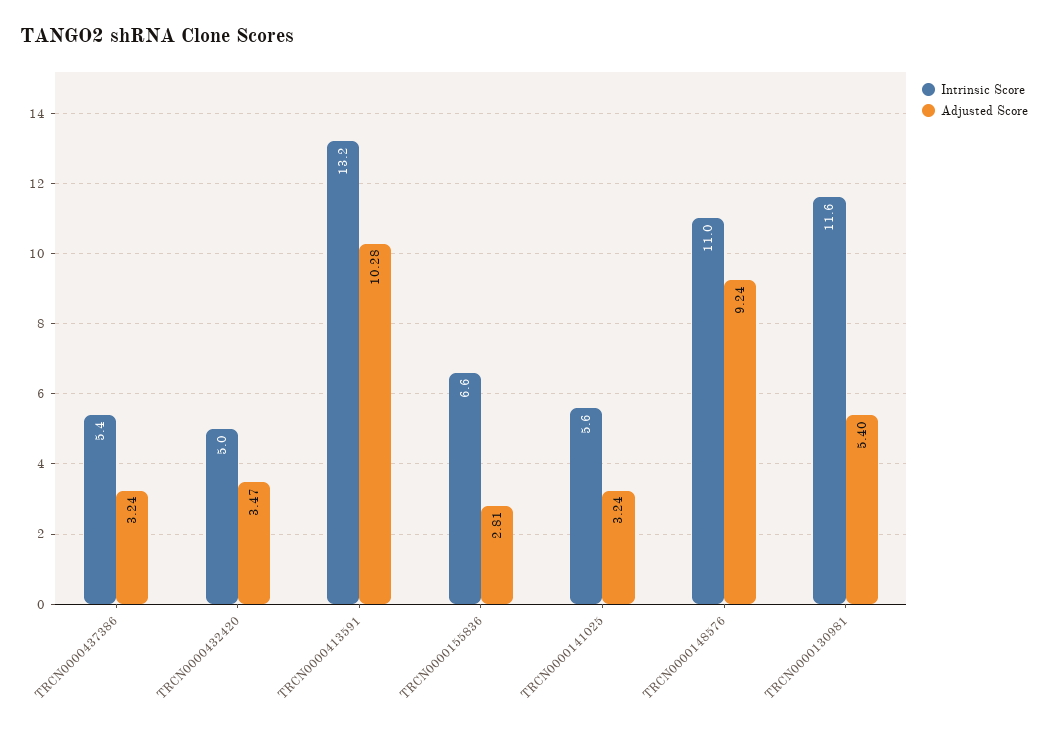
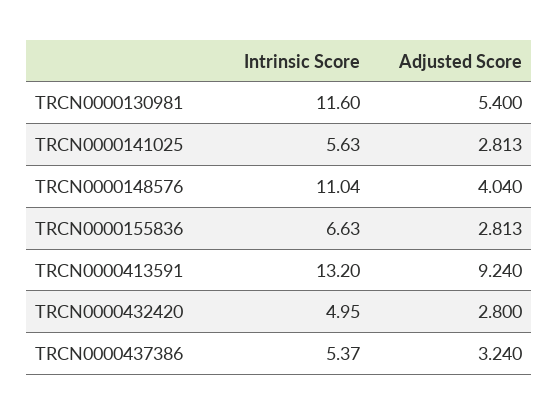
  {
    "Intrinsic Score": {
      "TRCN0000437386": 5.37,
      "TRCN0000432420": 4.95,
      "TRCN0000413591": 13.2,
      "TRCN0000155836": 6.63,
      "TRCN0000141025": 5.63,
      "TRCN0000148576": 11.04,
      "TRCN0000130981": 11.6
    },
    "Adjusted Score": {
      "TRCN0000437386": 3.24,
-     "TRCN0000432420": 3.47,
+     "TRCN0000432420": 2.8,
-     "TRCN0000413591": 10.28,
+     "TRCN0000413591": 9.24,
      "TRCN0000155836": 2.813,
-     "TRCN0000141025": 3.24,
+     "TRCN0000141025": 2.813,
-     "TRCN0000148576": 9.24,
+     "TRCN0000148576": 4.04,
      "TRCN0000130981": 5.4
    }
  }

